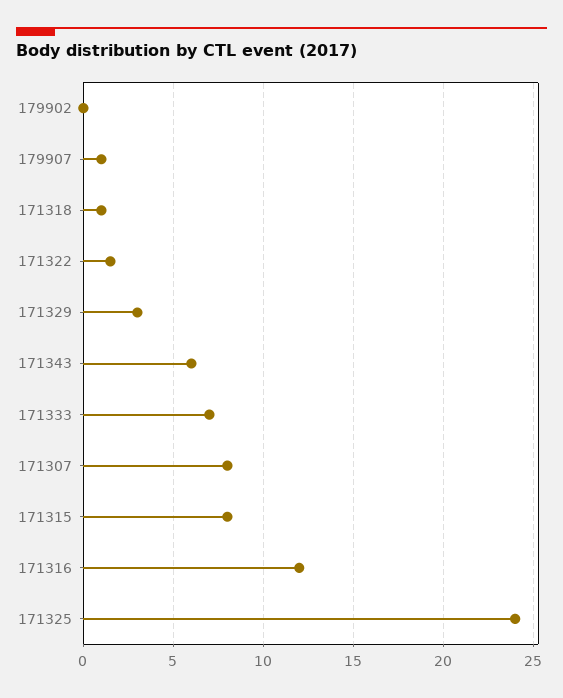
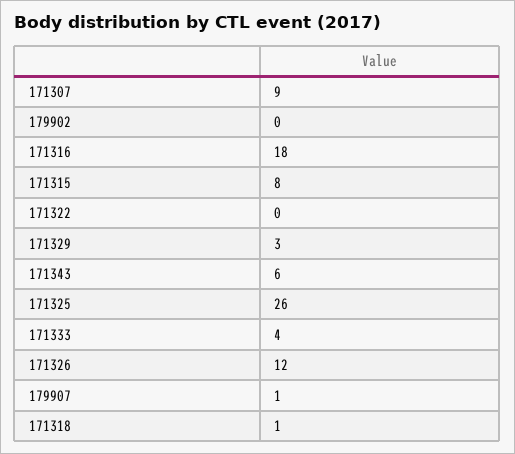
  {
    "179902": 0,
    "179907": 1,
    "171318": 1,
-   "171322": 1.5,
+   "171322": 0,
    "171329": 3,
    "171343": 6,
-   "171333": 7,
+   "171333": 4,
-   "171307": 8,
+   "171307": 9,
    "171315": 8,
-   "171316": 12,
+   "171316": 18,
-   "171325": 24
+   "171325": 26,
+   "171326": 12
  }

